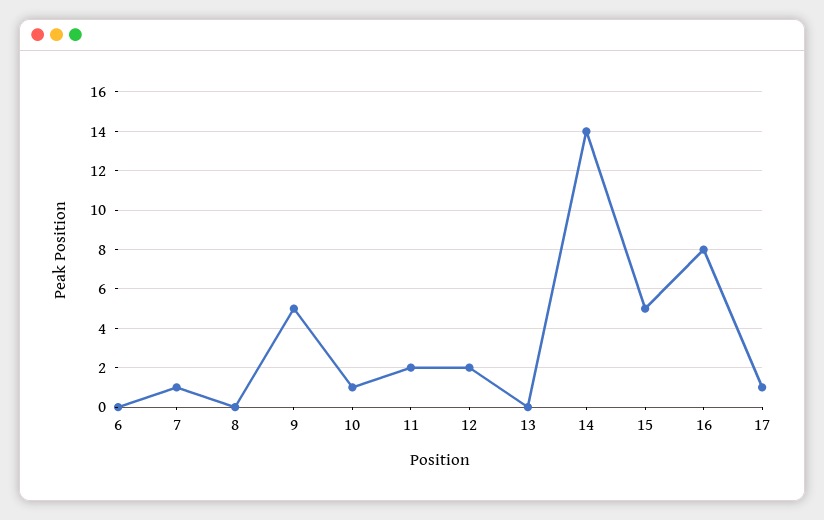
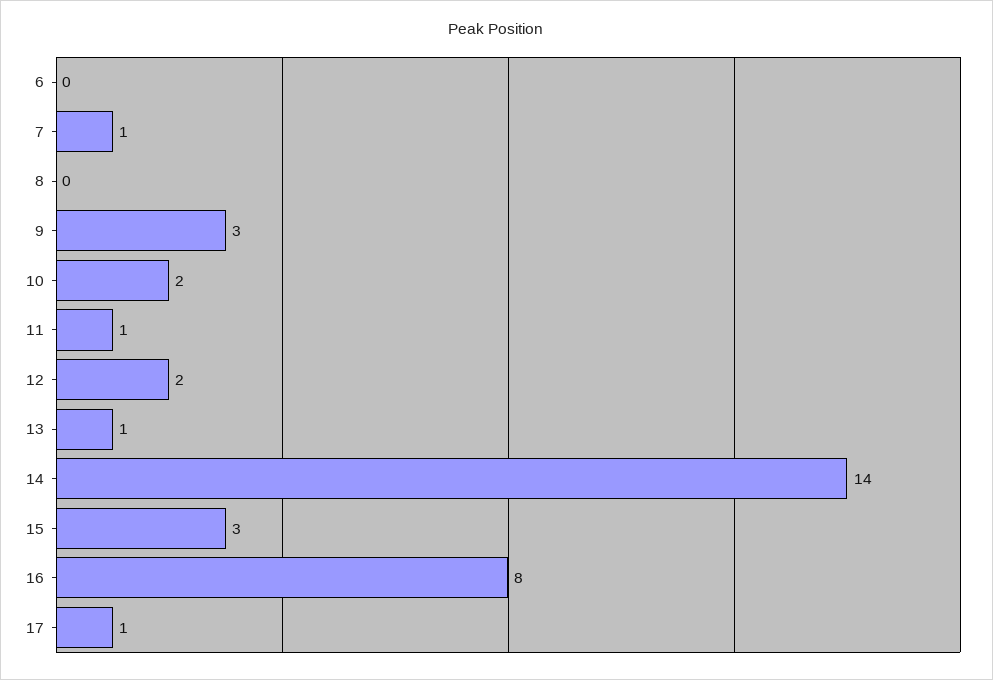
  {
    "6": 0,
    "7": 1,
    "8": 0,
-   "9": 5,
+   "9": 3,
-   "10": 1,
+   "10": 2,
-   "11": 2,
+   "11": 1,
    "12": 2,
-   "13": 0,
+   "13": 1,
    "14": 14,
-   "15": 5,
+   "15": 3,
    "16": 8,
    "17": 1
  }

